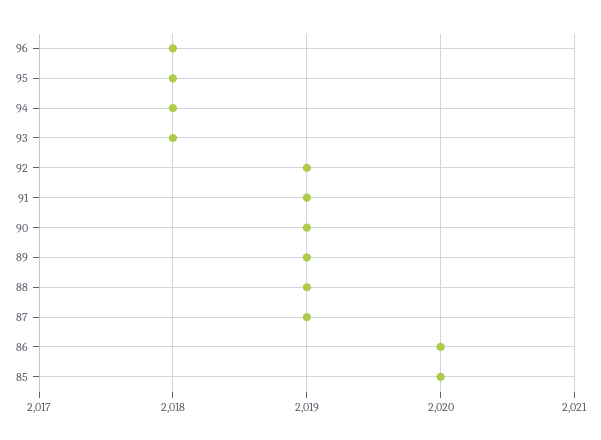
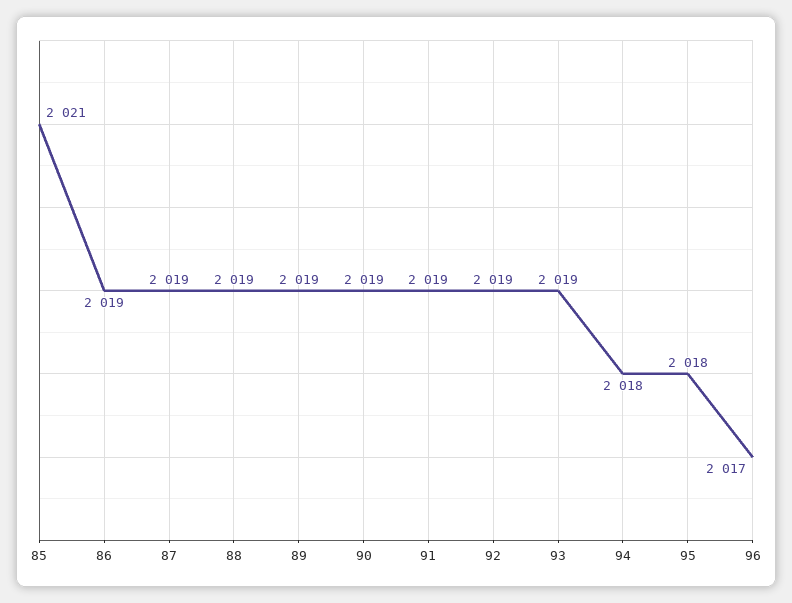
  {
-   "96": 2018,
+   "96": 2017,
    "95": 2018,
    "94": 2018,
-   "93": 2018,
+   "93": 2019,
    "92": 2019,
    "91": 2019,
    "90": 2019,
    "89": 2019,
    "88": 2019,
    "87": 2019,
-   "86": 2020,
+   "86": 2019,
-   "85": 2020
+   "85": 2021
  }

